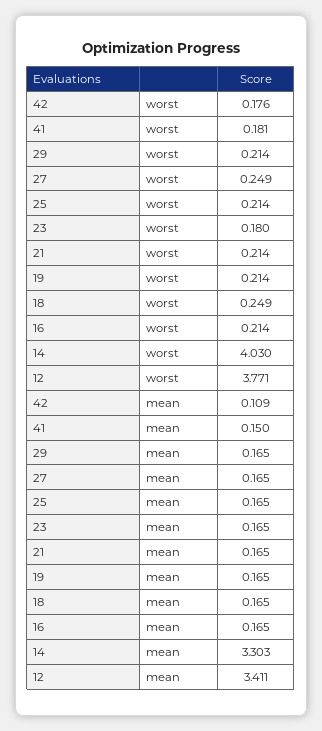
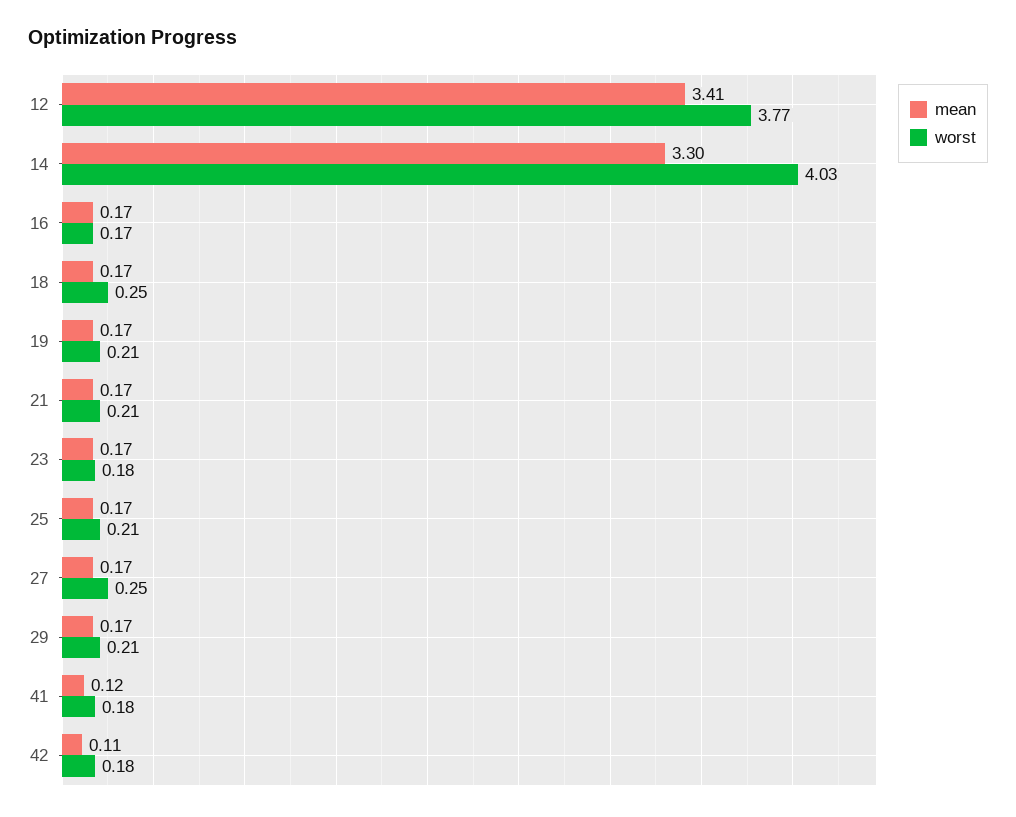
  {
    "worst": {
      "42": 0.176,
      "41": 0.181,
      "29": 0.214,
      "27": 0.249,
      "25": 0.214,
      "23": 0.18,
      "21": 0.214,
      "19": 0.214,
      "18": 0.249,
-     "16": 0.214,
+     "16": 0.17,
      "14": 4.03,
      "12": 3.771
    },
    "mean": {
      "42": 0.109,
-     "41": 0.15,
+     "41": 0.12,
      "29": 0.165,
      "27": 0.165,
      "25": 0.165,
      "23": 0.165,
      "21": 0.165,
      "19": 0.165,
      "18": 0.165,
      "16": 0.165,
      "14": 3.303,
      "12": 3.411
    }
  }

